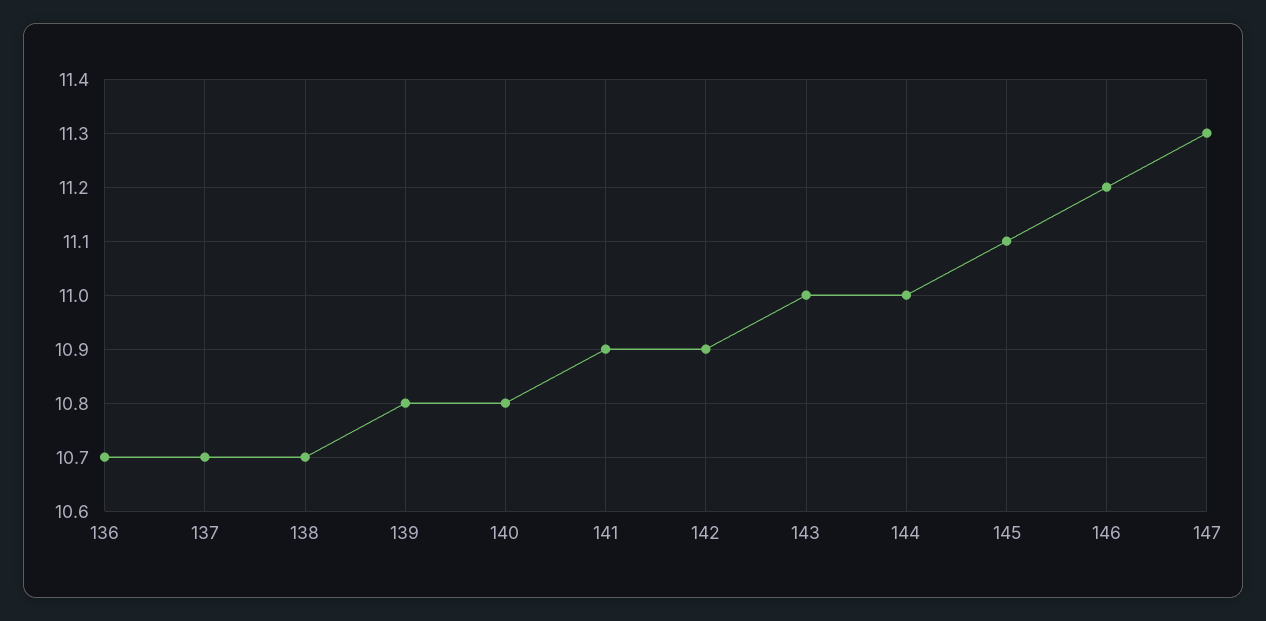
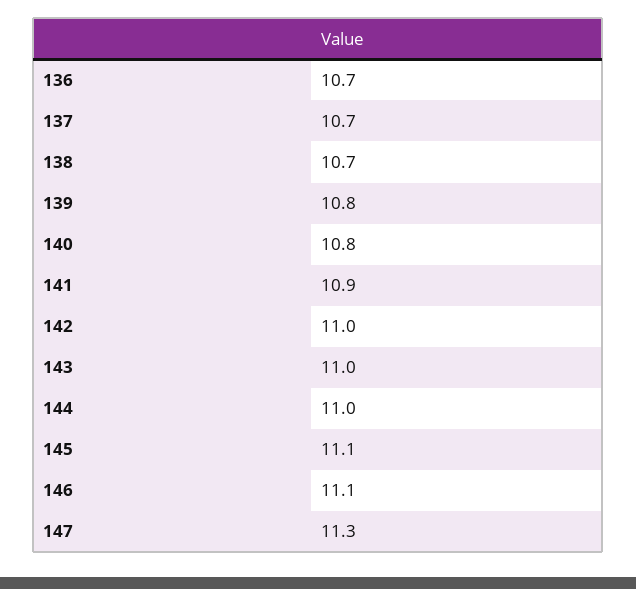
  {
    "136": 10.7,
    "137": 10.7,
    "138": 10.7,
    "139": 10.8,
    "140": 10.8,
    "141": 10.9,
-   "142": 10.9,
+   "142": 11,
    "143": 11,
    "144": 11,
    "145": 11.1,
-   "146": 11.2,
+   "146": 11.1,
    "147": 11.3
  }

